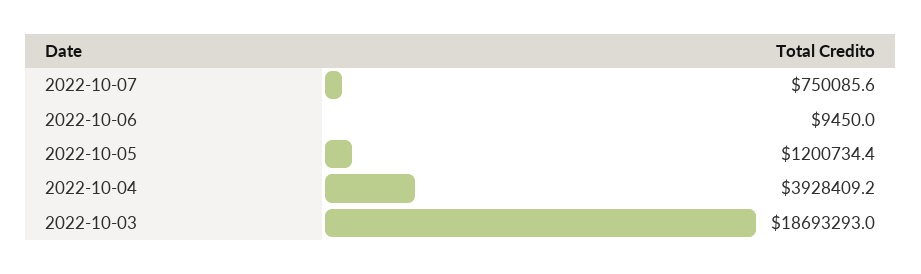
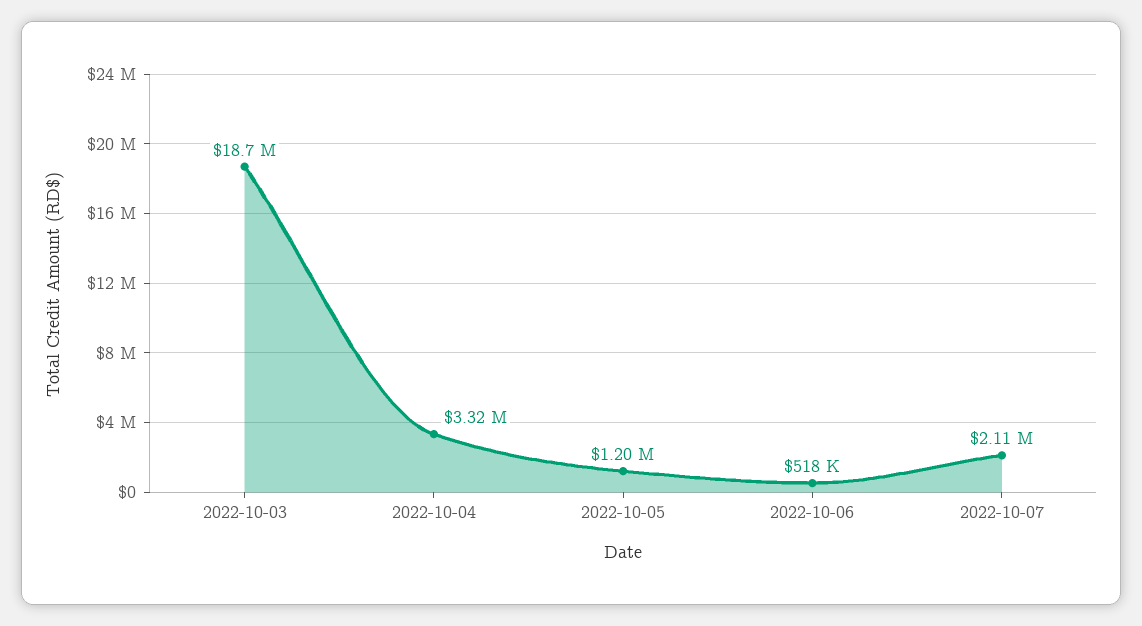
  {
-   "2022-10-07": 750085.6,
+   "2022-10-07": 2110000,
-   "2022-10-06": 9450,
+   "2022-10-06": 518000,
    "2022-10-05": 1200734.4,
-   "2022-10-04": 3928409.2,
+   "2022-10-04": 3320000,
    "2022-10-03": 18693293
  }

